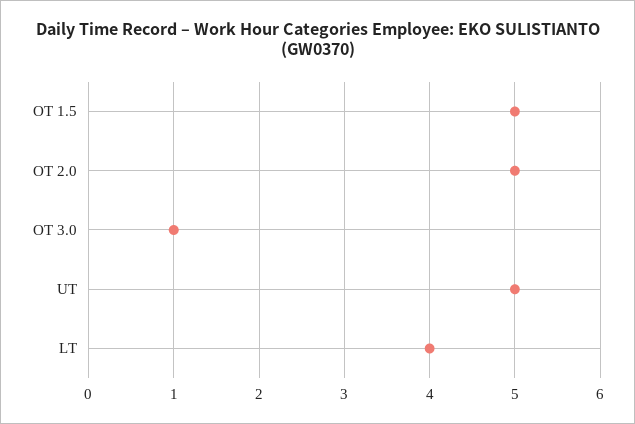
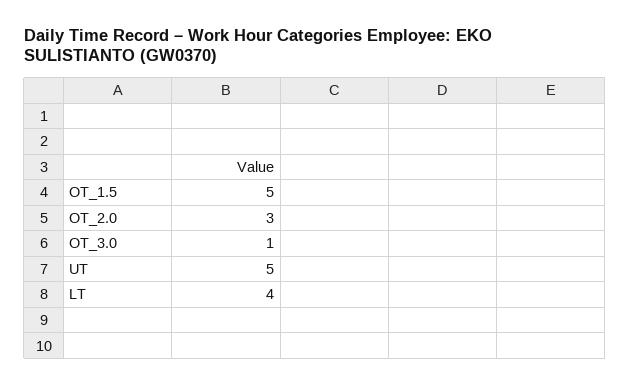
  {
    "OT 1.5": 5,
-   "OT 2.0": 5,
+   "OT 2.0": 3,
    "OT 3.0": 1,
    "UT": 5,
    "LT": 4
  }

